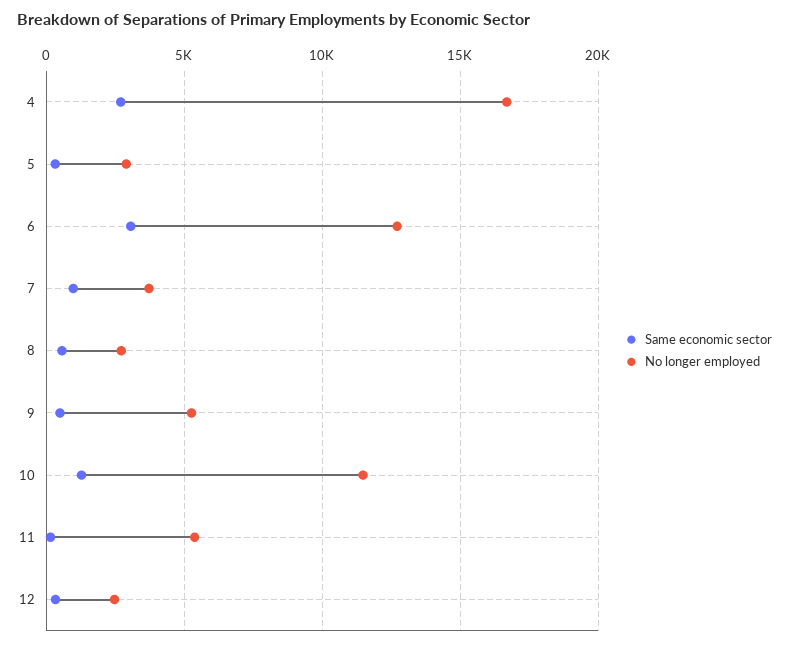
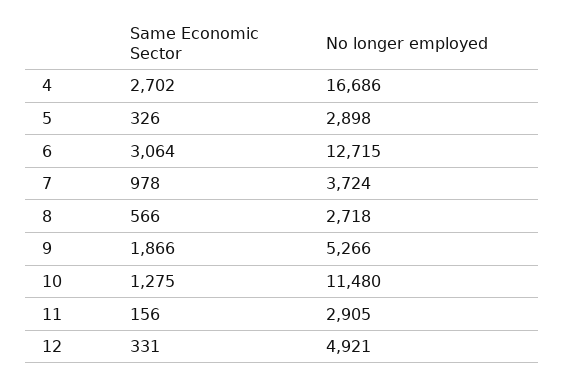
  {
    "Same economic sector": {
      "4": 2702,
      "5": 326,
      "6": 3064,
      "7": 978,
      "8": 566,
-     "9": 500,
+     "9": 1866,
      "10": 1275,
      "11": 156,
      "12": 331
    },
    "No longer employed": {
      "4": 16686,
      "5": 2898,
      "6": 12715,
      "7": 3724,
      "8": 2718,
      "9": 5266,
      "10": 11480,
-     "11": 5500,
+     "11": 2905,
-     "12": 2500
+     "12": 4921
    }
  }

